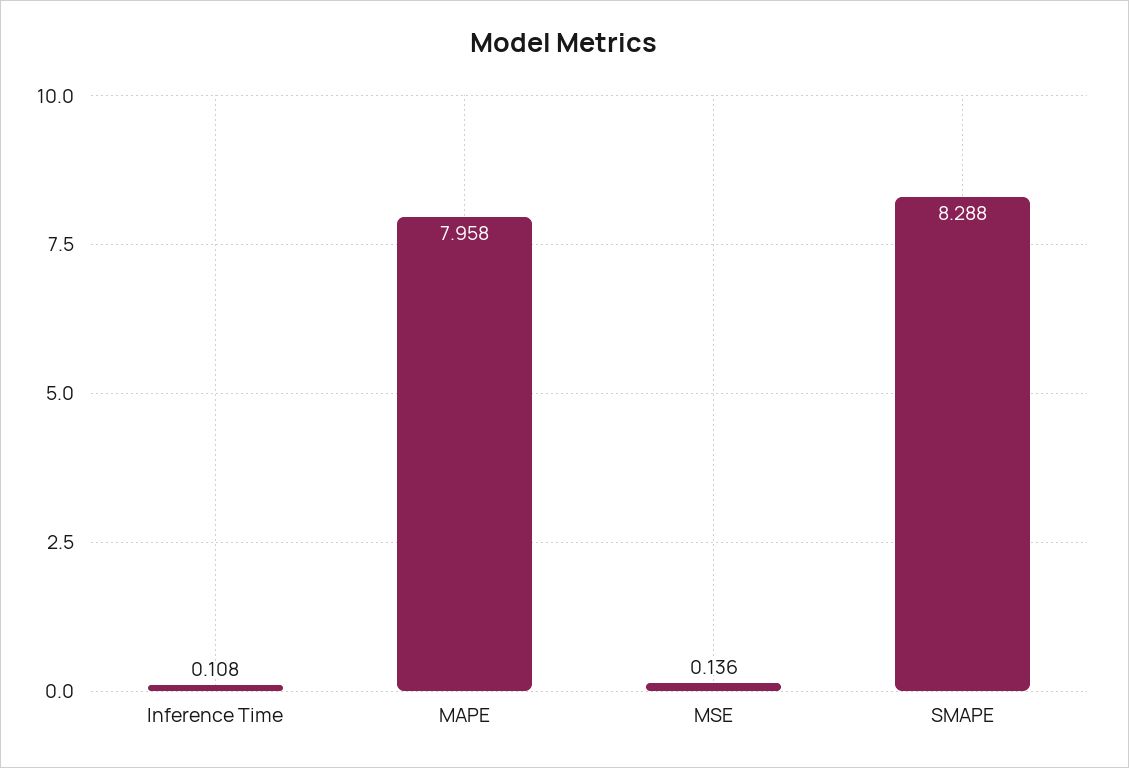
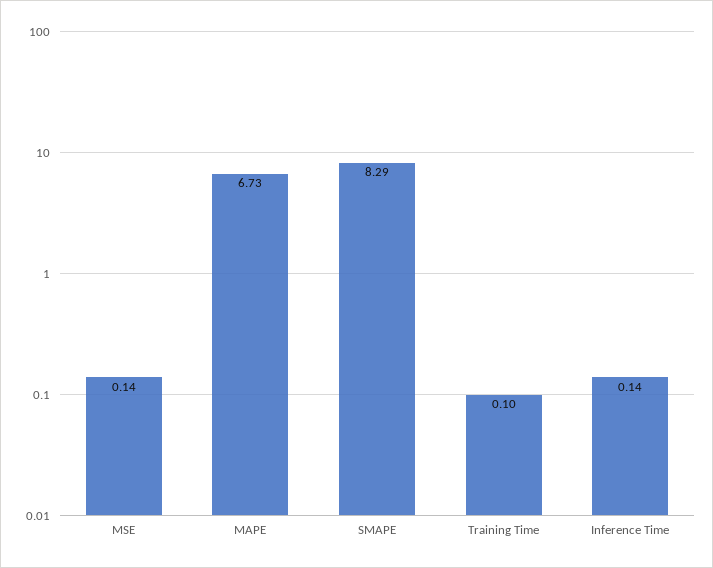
  {
-   "Inference Time": 0.108,
+   "Inference Time": 0.14,
-   "MAPE": 7.958,
+   "MAPE": 6.73,
    "MSE": 0.136,
-   "SMAPE": 8.288
+   "SMAPE": 8.288,
+   "Training Time": 0.1
  }

